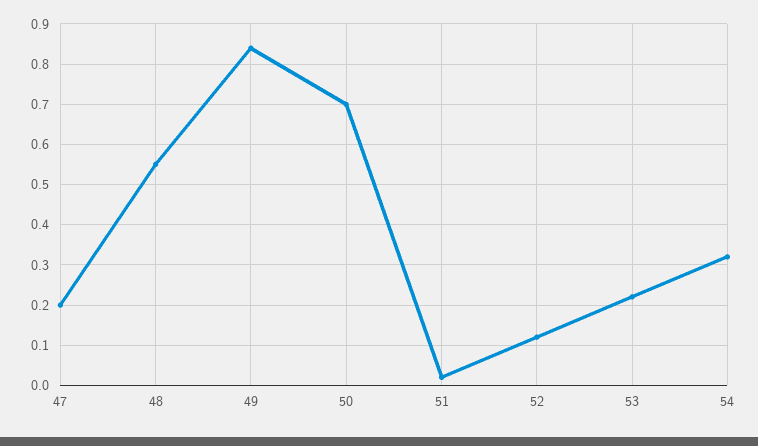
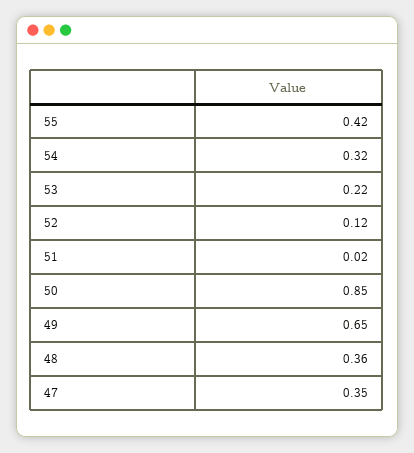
  {
-   "47": 0.2,
+   "47": 0.35,
-   "48": 0.55,
+   "48": 0.36,
-   "49": 0.85,
+   "49": 0.65,
-   "50": 0.7,
+   "50": 0.85,
    "51": 0.02,
    "52": 0.12,
    "53": 0.22,
-   "54": 0.32
+   "54": 0.32,
+   "55": 0.42
  }

